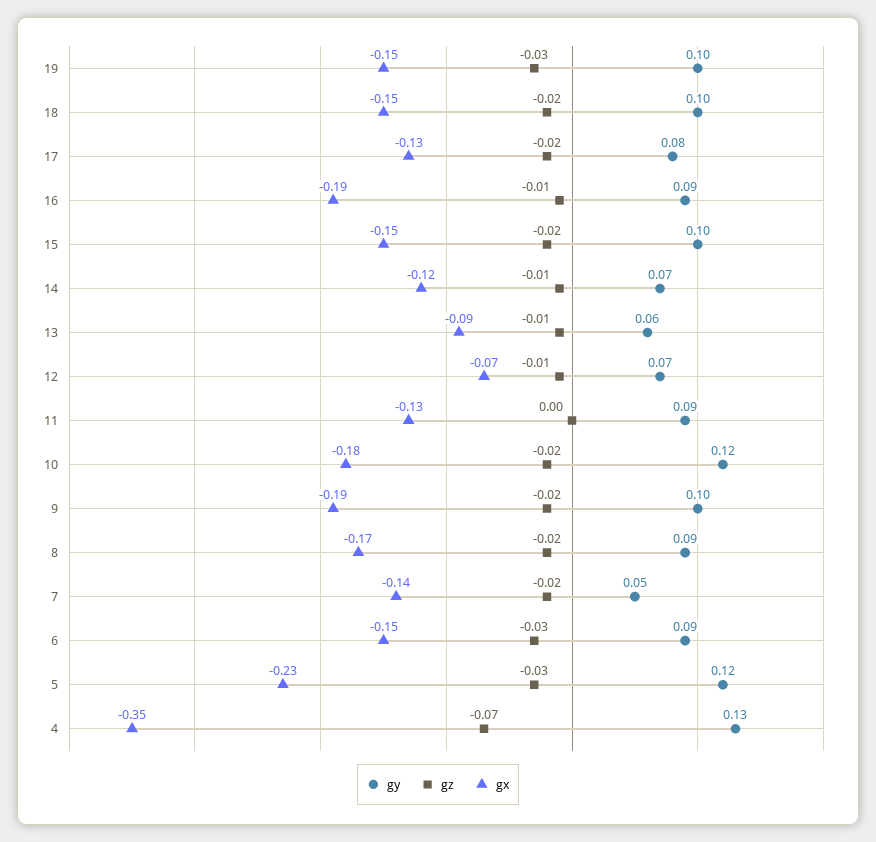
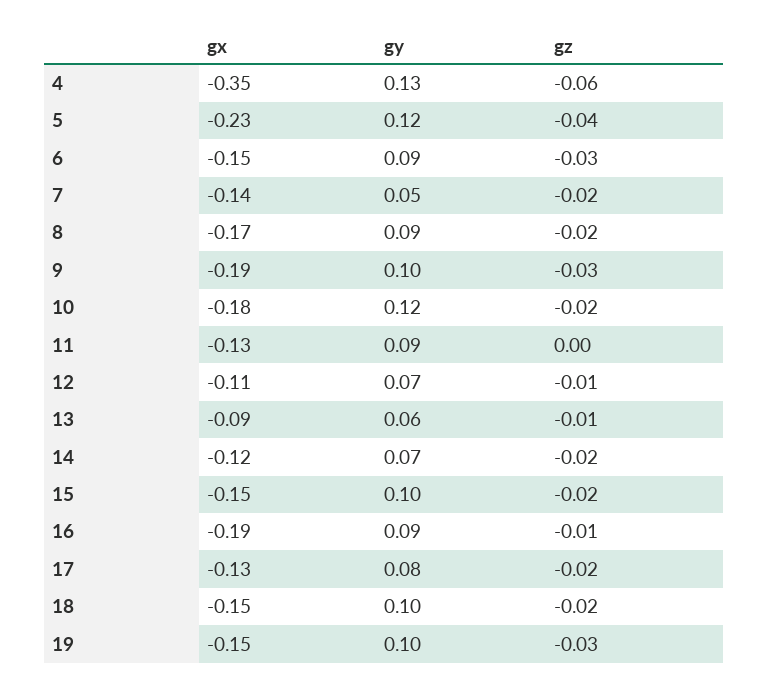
  {
    "gy": {
      "19": 0.1,
      "18": 0.1,
      "17": 0.08,
      "16": 0.09,
      "15": 0.1,
      "14": 0.07,
      "13": 0.06,
      "12": 0.07,
      "11": 0.09,
      "10": 0.12,
      "9": 0.1,
      "8": 0.09,
      "7": 0.05,
      "6": 0.09,
      "5": 0.12,
      "4": 0.13
    },
    "gz": {
      "19": -0.03,
      "18": -0.02,
      "17": -0.02,
      "16": -0.01,
      "15": -0.02,
-     "14": -0.01,
+     "14": -0.02,
      "13": -0.01,
      "12": -0.01,
      "11": 0,
      "10": -0.02,
-     "9": -0.02,
+     "9": -0.03,
      "8": -0.02,
      "7": -0.02,
      "6": -0.03,
-     "5": -0.03,
+     "5": -0.04,
-     "4": -0.07
+     "4": -0.06
    },
    "gx": {
      "19": -0.15,
      "18": -0.15,
      "17": -0.13,
      "16": -0.19,
      "15": -0.15,
      "14": -0.12,
      "13": -0.09,
-     "12": -0.07,
+     "12": -0.11,
      "11": -0.13,
      "10": -0.18,
      "9": -0.19,
      "8": -0.17,
      "7": -0.14,
      "6": -0.15,
      "5": -0.23,
      "4": -0.35
    }
  }

